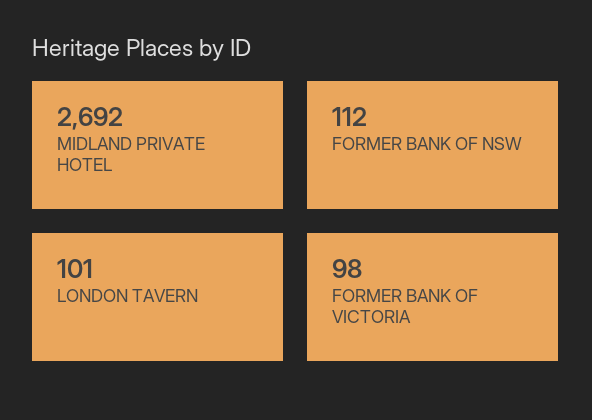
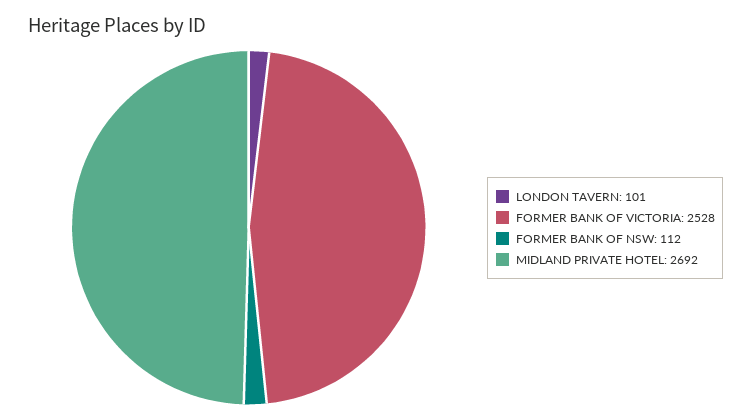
  {
    "MIDLAND PRIVATE HOTEL": 2692,
    "FORMER BANK OF NSW": 112,
    "LONDON TAVERN": 101,
-   "FORMER BANK OF VICTORIA": 98
+   "FORMER BANK OF VICTORIA": 2528
  }

